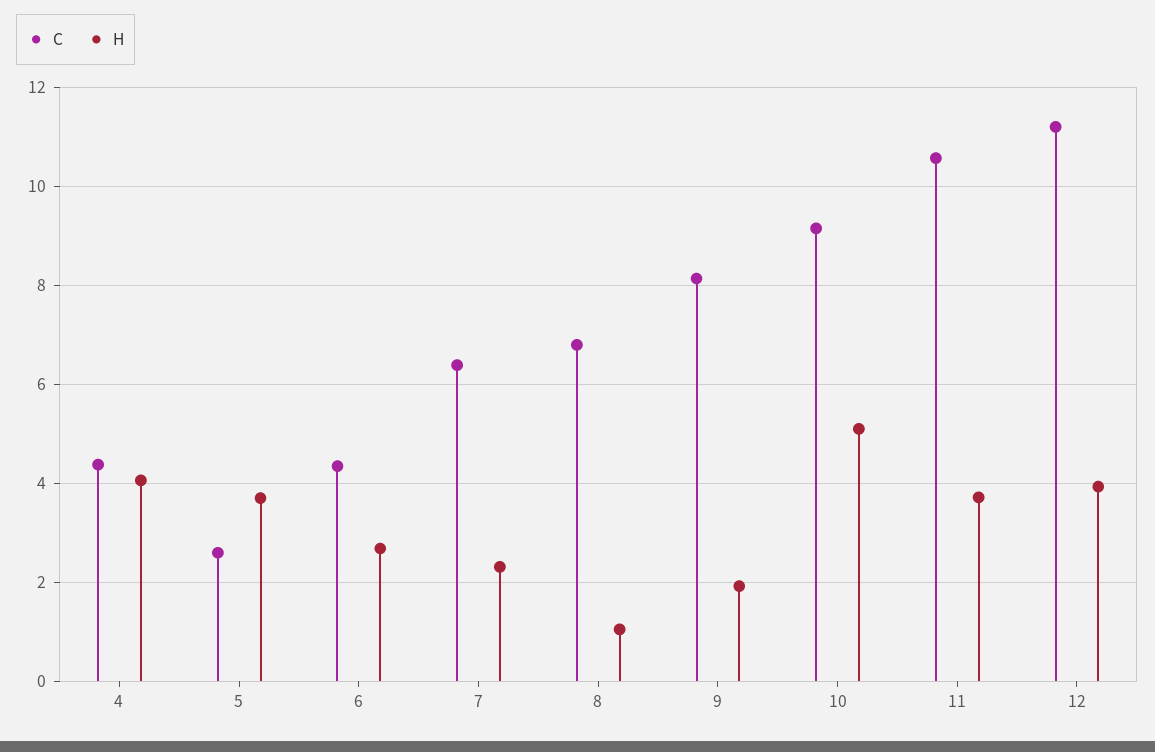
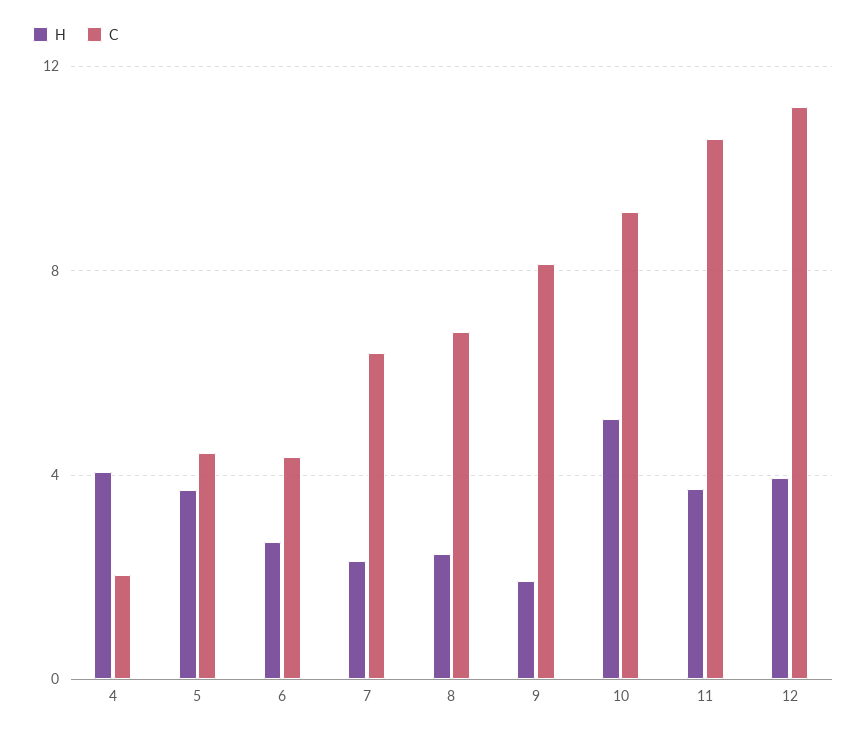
  {
    "C": {
-     "4": 4.4,
+     "4": 2,
-     "5": 2.6,
+     "5": 4.5,
      "6": 4.4,
      "7": 6.4,
      "8": 6.8,
      "9": 8.2,
      "10": 9.2,
      "11": 10.6,
      "12": 11.2
    },
    "H": {
      "4": 4,
      "5": 3.8,
      "6": 2.6,
      "7": 2.4,
-     "8": 1,
+     "8": 2.5,
      "9": 2,
      "10": 5.2,
      "11": 3.8,
      "12": 4
    }
  }

